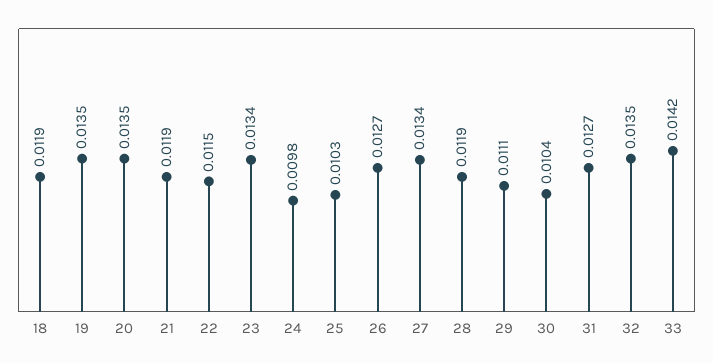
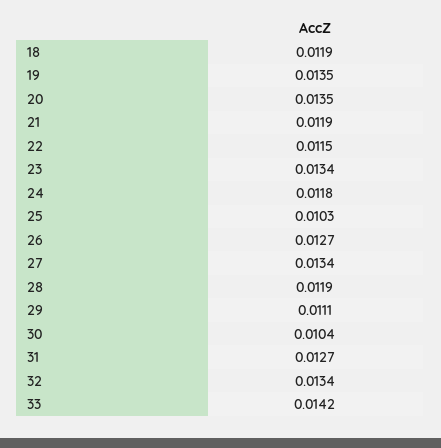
  {
    "18": 0.0119,
    "19": 0.0135,
    "20": 0.0135,
    "21": 0.0119,
    "22": 0.0115,
    "23": 0.0134,
-   "24": 0.0098,
+   "24": 0.0118,
    "25": 0.0103,
    "26": 0.0127,
    "27": 0.0134,
    "28": 0.0119,
    "29": 0.0111,
    "30": 0.0104,
    "31": 0.0127,
-   "32": 0.0135,
+   "32": 0.0134,
    "33": 0.0142
  }

